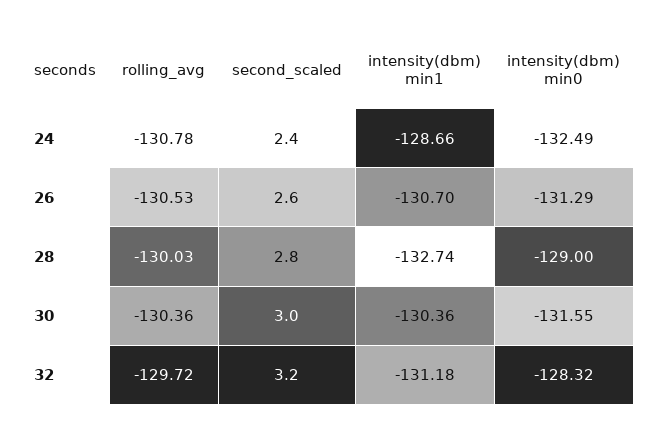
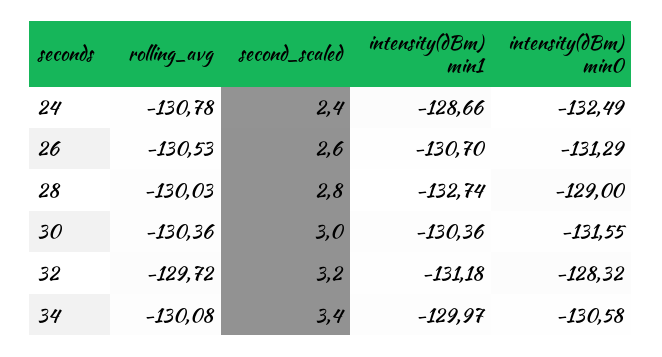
  {
    "rolling_avg": {
      "24": -130.78,
      "26": -130.53,
      "28": -130.03,
      "30": -130.36,
-     "32": -129.72
+     "32": -129.72,
+     "34": -130.08
    },
    "second_scaled": {
      "24": 2.4,
      "26": 2.6,
      "28": 2.8,
      "30": 3,
-     "32": 3.2
+     "32": 3.2,
+     "34": 3.4
    },
    "intensity(dbm) min1": {
      "24": -128.66,
      "26": -130.7,
      "28": -132.74,
      "30": -130.36,
-     "32": -131.18
+     "32": -131.18,
+     "34": -129.97
    },
    "intensity(dbm) min0": {
      "24": -132.49,
      "26": -131.29,
      "28": -129,
      "30": -131.55,
-     "32": -128.32
+     "32": -128.32,
+     "34": -130.58
    }
  }

